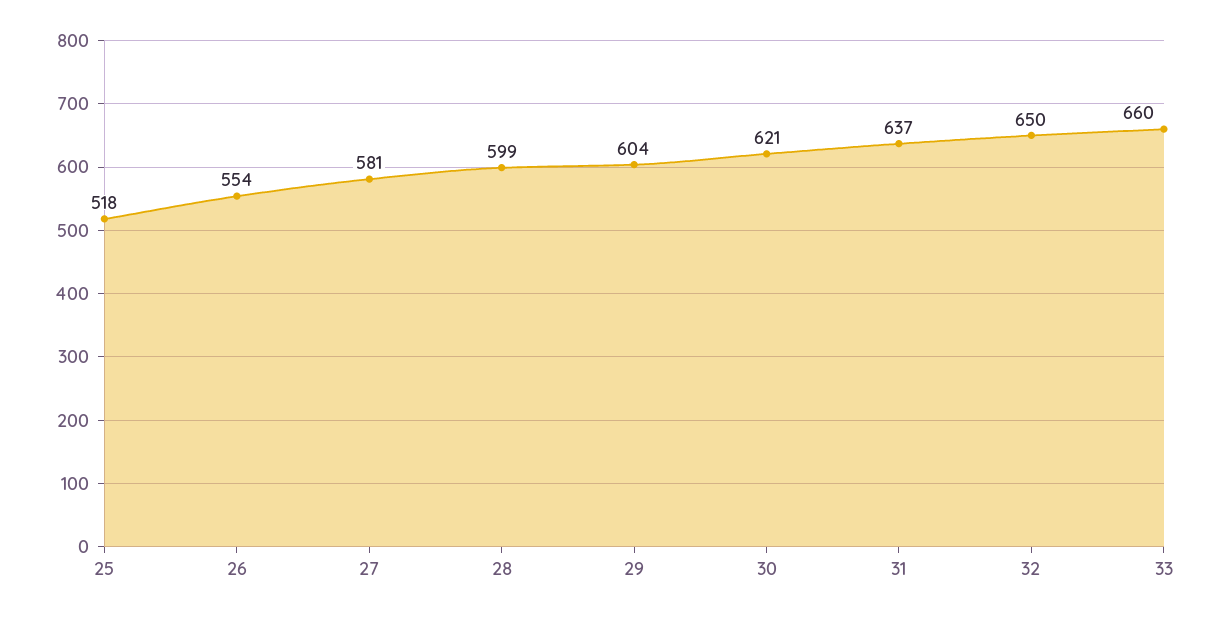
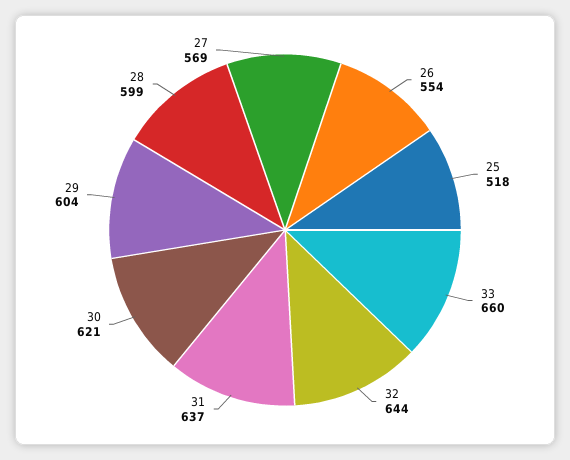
  {
    "25": 518,
    "26": 554,
-   "27": 581,
+   "27": 569,
    "28": 599,
    "29": 604,
    "30": 621,
    "31": 637,
-   "32": 650,
+   "32": 644,
    "33": 660
  }

